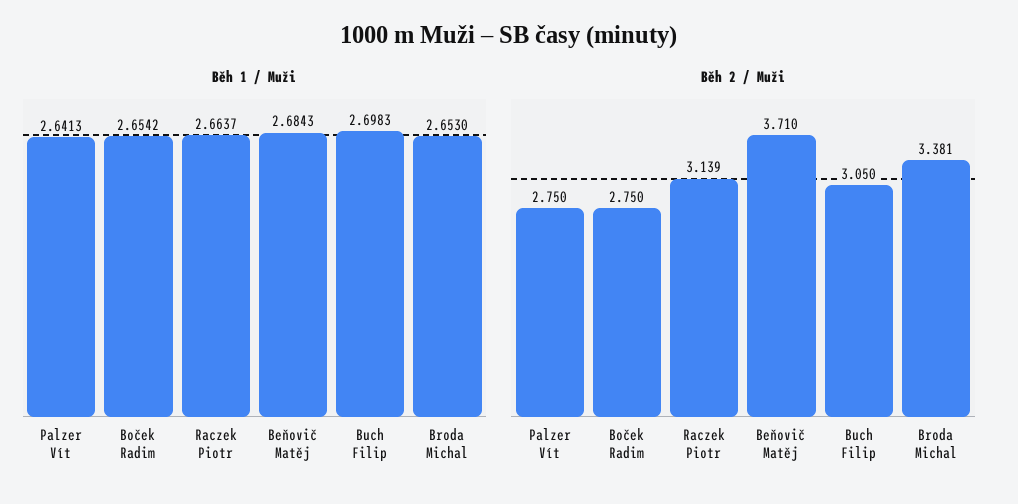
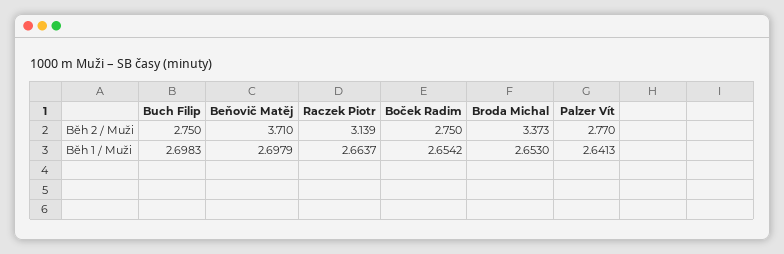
  {
    "Běh 1 / Muži": {
      "Palzer Vít": 2.6413,
      "Boček Radim": 2.6542,
      "Raczek Piotr": 2.6637,
-     "Beňovič Matěj": 2.6843,
+     "Beňovič Matěj": 2.6979,
      "Buch Filip": 2.6983,
      "Broda Michal": 2.653
    },
    "Běh 2 / Muži": {
-     "Palzer Vít": 2.75,
+     "Palzer Vít": 2.77,
      "Boček Radim": 2.75,
      "Raczek Piotr": 3.139,
      "Beňovič Matěj": 3.71,
-     "Buch Filip": 3.05,
+     "Buch Filip": 2.75,
-     "Broda Michal": 3.381
+     "Broda Michal": 3.373
    }
  }

